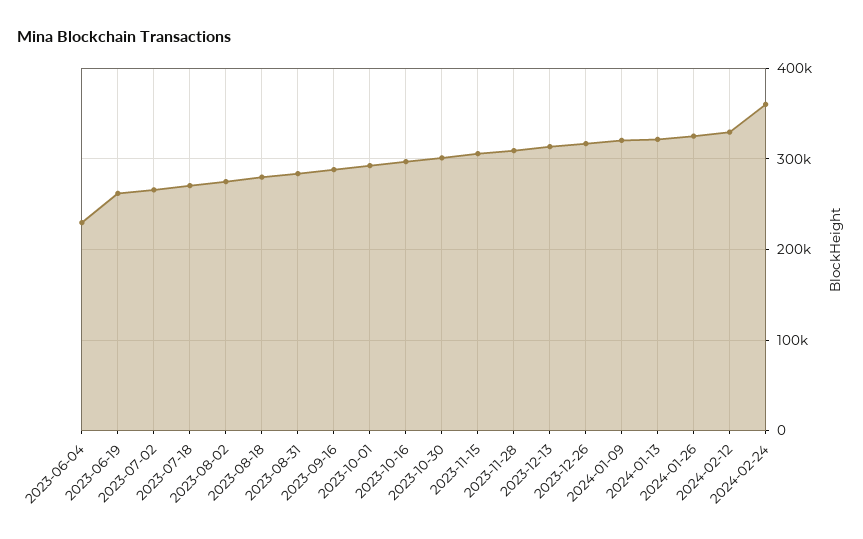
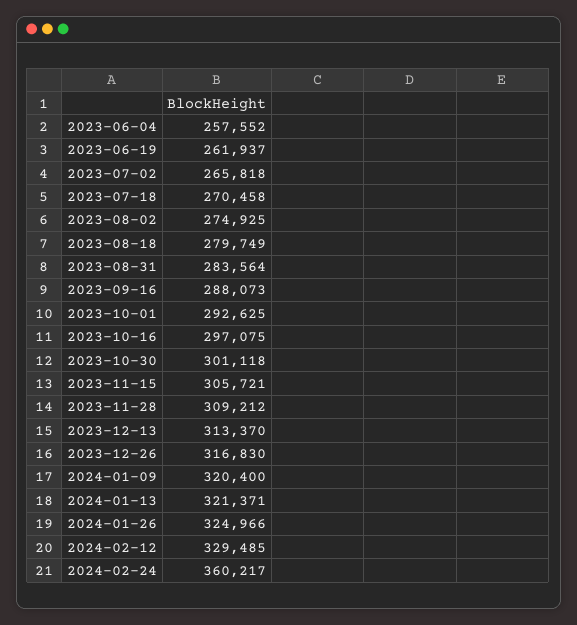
  {
-   "2023-06-04": 230000,
+   "2023-06-04": 257552,
    "2023-06-19": 261937,
    "2023-07-02": 265818,
    "2023-07-18": 270458,
    "2023-08-02": 274925,
    "2023-08-18": 279749,
    "2023-08-31": 283564,
    "2023-09-16": 288073,
    "2023-10-01": 292625,
    "2023-10-16": 297075,
    "2023-10-30": 301118,
    "2023-11-15": 305721,
    "2023-11-28": 309212,
    "2023-12-13": 313370,
    "2023-12-26": 316830,
    "2024-01-09": 320400,
    "2024-01-13": 321371,
    "2024-01-26": 324966,
    "2024-02-12": 329485,
    "2024-02-24": 360217
  }

